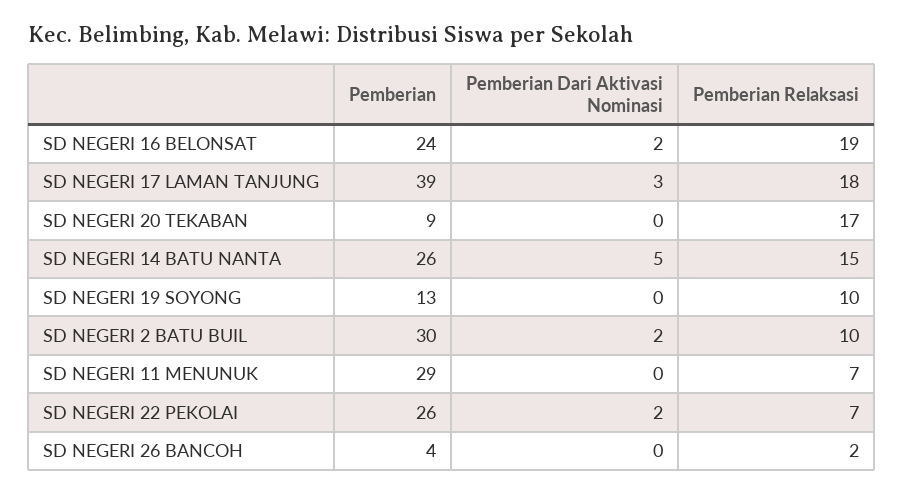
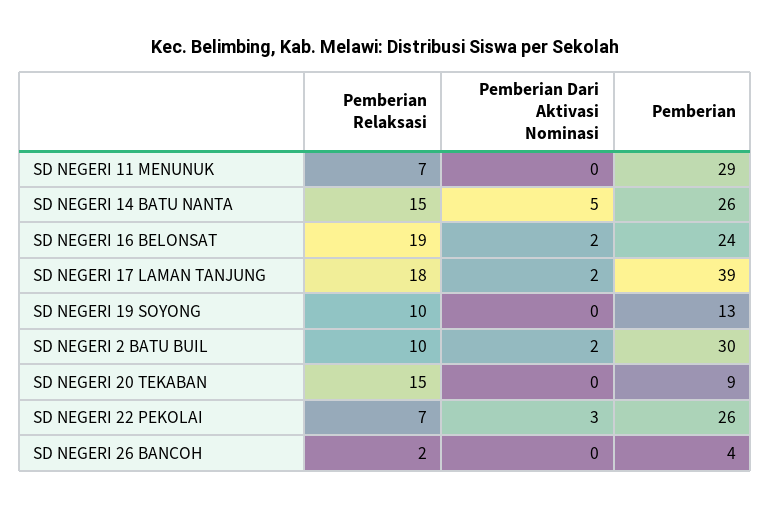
  {
    "Pemberian": {
      "SD NEGERI 16 BELONSAT": 24,
      "SD NEGERI 17 LAMAN TANJUNG": 39,
      "SD NEGERI 20 TEKABAN": 9,
      "SD NEGERI 14 BATU NANTA": 26,
      "SD NEGERI 19 SOYONG": 13,
      "SD NEGERI 2 BATU BUIL": 30,
      "SD NEGERI 11 MENUNUK": 29,
      "SD NEGERI 22 PEKOLAI": 26,
      "SD NEGERI 26 BANCOH": 4
    },
    "Pemberian Dari Aktivasi Nominasi": {
      "SD NEGERI 16 BELONSAT": 2,
-     "SD NEGERI 17 LAMAN TANJUNG": 3,
+     "SD NEGERI 17 LAMAN TANJUNG": 2,
      "SD NEGERI 20 TEKABAN": 0,
      "SD NEGERI 14 BATU NANTA": 5,
      "SD NEGERI 19 SOYONG": 0,
      "SD NEGERI 2 BATU BUIL": 2,
      "SD NEGERI 11 MENUNUK": 0,
-     "SD NEGERI 22 PEKOLAI": 2,
+     "SD NEGERI 22 PEKOLAI": 3,
      "SD NEGERI 26 BANCOH": 0
    },
    "Pemberian Relaksasi": {
      "SD NEGERI 16 BELONSAT": 19,
      "SD NEGERI 17 LAMAN TANJUNG": 18,
-     "SD NEGERI 20 TEKABAN": 17,
+     "SD NEGERI 20 TEKABAN": 15,
      "SD NEGERI 14 BATU NANTA": 15,
      "SD NEGERI 19 SOYONG": 10,
      "SD NEGERI 2 BATU BUIL": 10,
      "SD NEGERI 11 MENUNUK": 7,
      "SD NEGERI 22 PEKOLAI": 7,
      "SD NEGERI 26 BANCOH": 2
    }
  }

